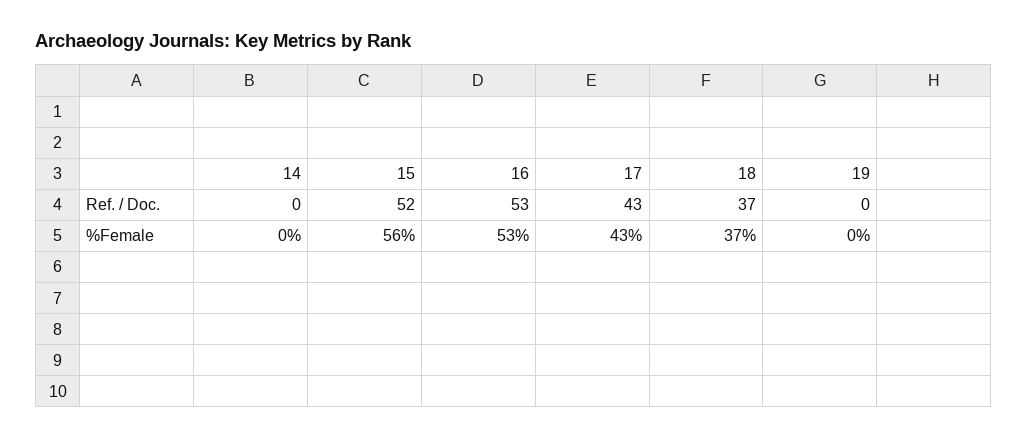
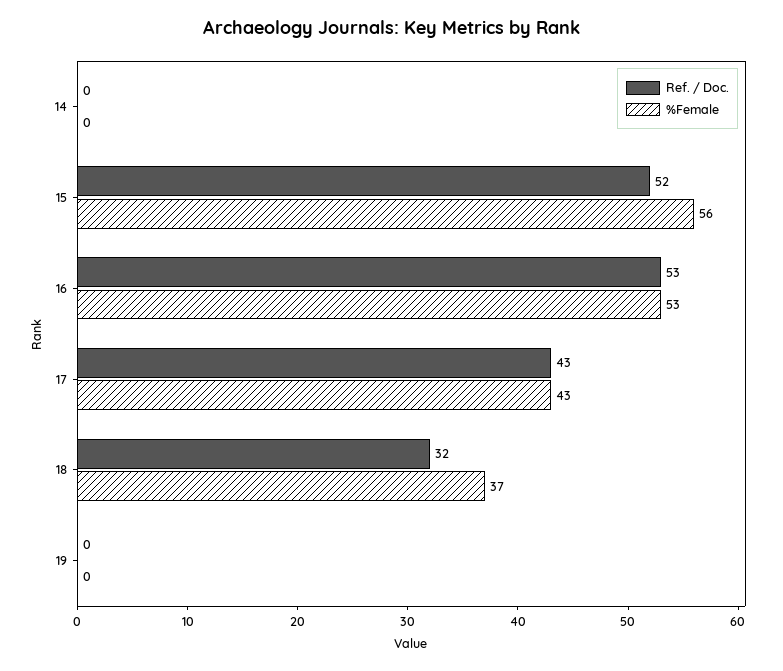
  {
    "Ref. / Doc.": {
      "14": 0,
      "15": 52,
      "16": 53,
      "17": 43,
-     "18": 37,
+     "18": 32,
      "19": 0
    },
    "%Female": {
      "14": 0,
      "15": 56,
      "16": 53,
      "17": 43,
      "18": 37,
      "19": 0
    }
  }

